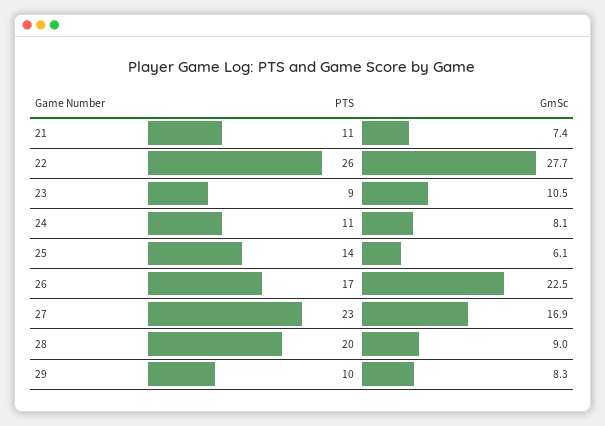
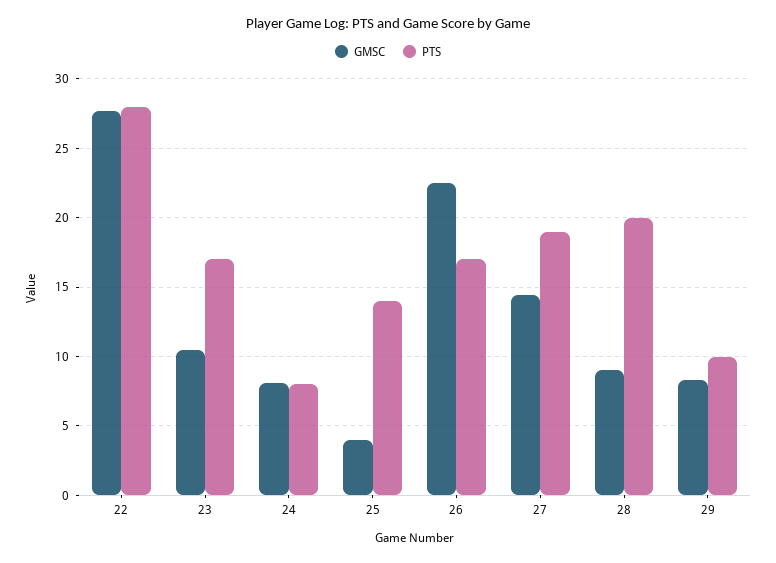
  {
    "PTS": {
-     "21": 11,
-     "22": 26,
+     "22": 28,
-     "23": 9,
+     "23": 17,
-     "24": 11,
+     "24": 8,
      "25": 14,
      "26": 17,
-     "27": 23,
+     "27": 19,
      "28": 20,
      "29": 10
    },
    "GmSc": {
-     "21": 7.4,
      "22": 27.7,
      "23": 10.5,
      "24": 8.1,
-     "25": 6.1,
+     "25": 4,
      "26": 22.5,
-     "27": 16.9,
+     "27": 14.5,
      "28": 9,
      "29": 8.3
    }
  }

